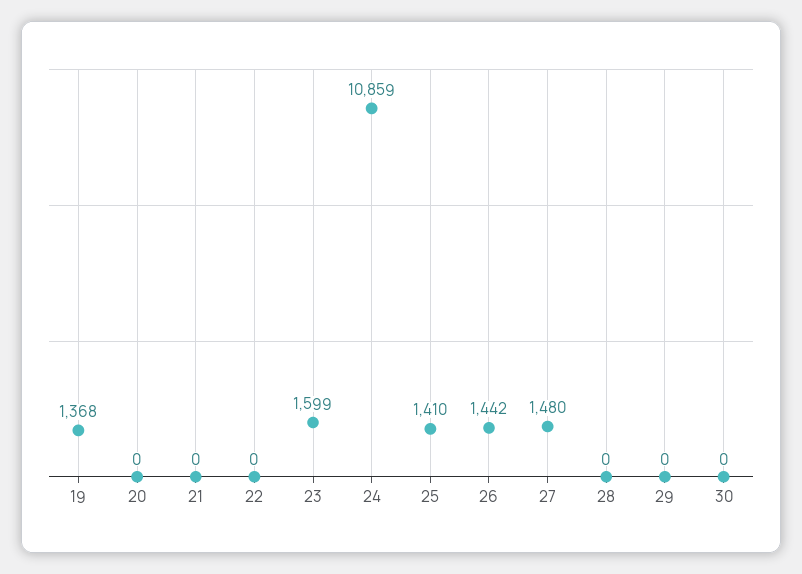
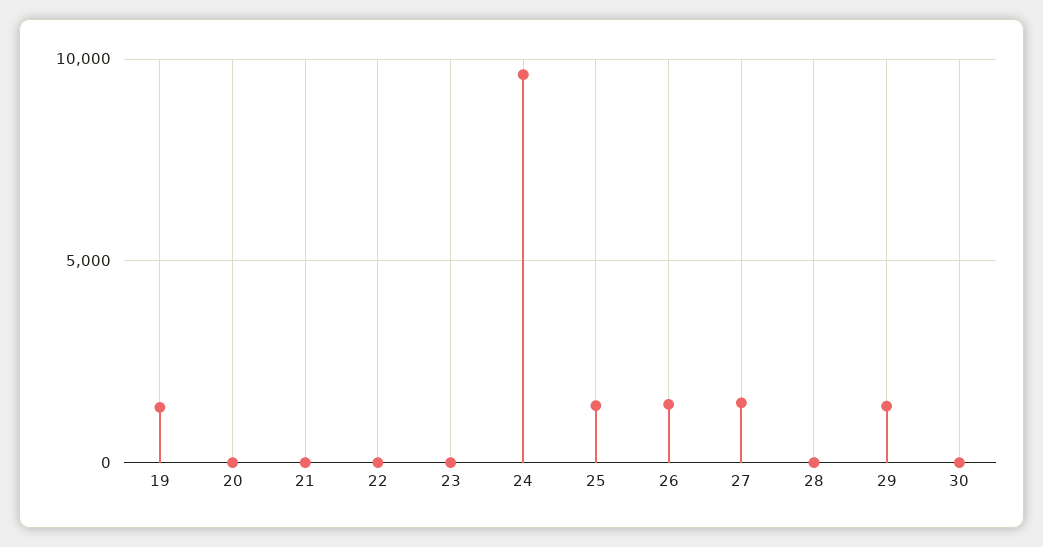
  {
    "19": 1368,
    "20": 0,
    "21": 0,
    "22": 0,
-   "23": 1599,
+   "23": 0,
-   "24": 10859,
+   "24": 9500,
    "25": 1410,
    "26": 1442,
    "27": 1480,
    "28": 0,
-   "29": 0,
+   "29": 1500,
    "30": 0
  }

